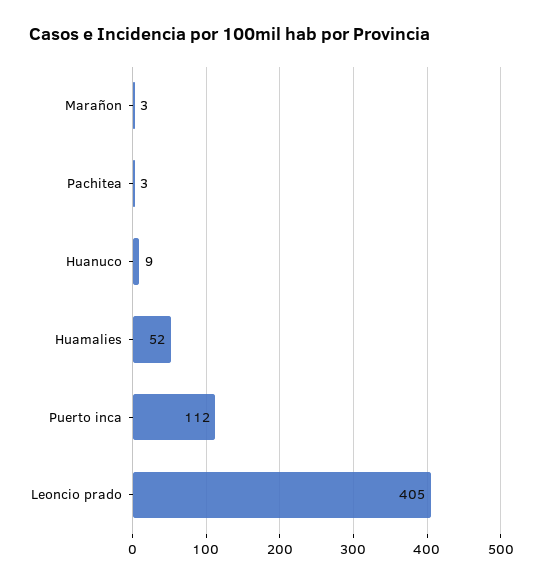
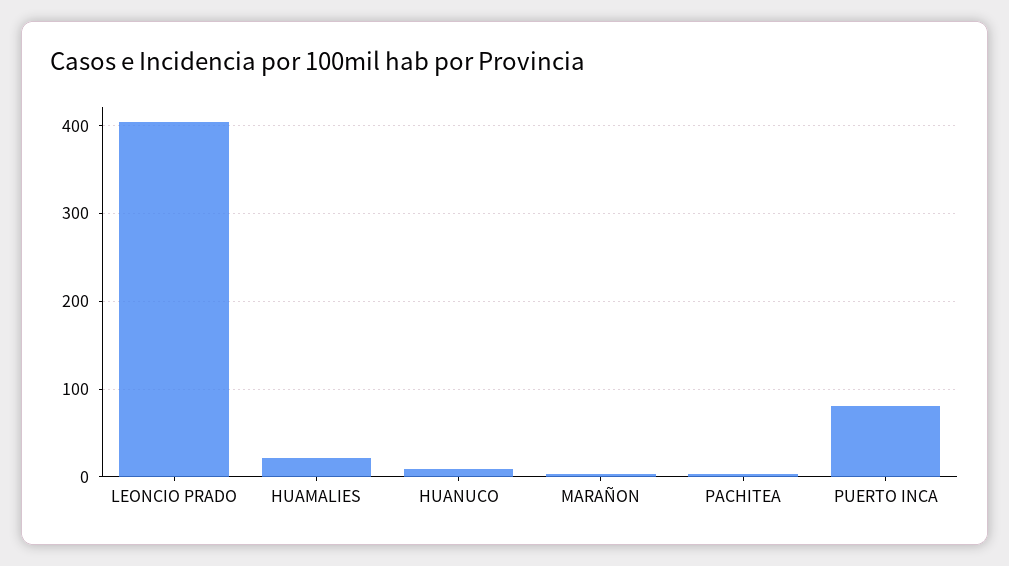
  {
    "Marañon": 3,
    "Pachitea": 3,
    "Huanuco": 9,
-   "Huamalies": 52,
+   "Huamalies": 20,
-   "Puerto inca": 112,
+   "Puerto inca": 80,
    "Leoncio prado": 405
  }

